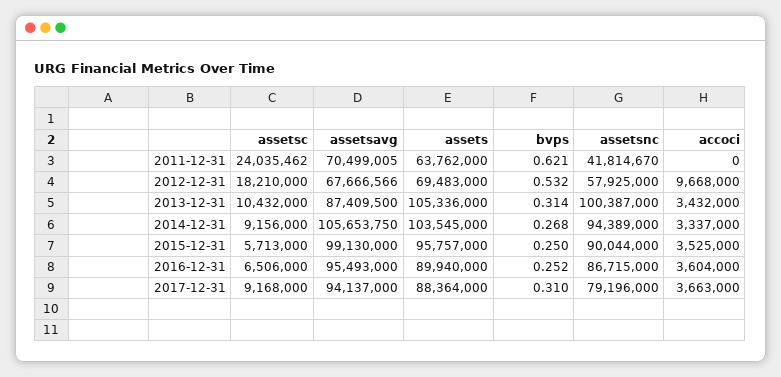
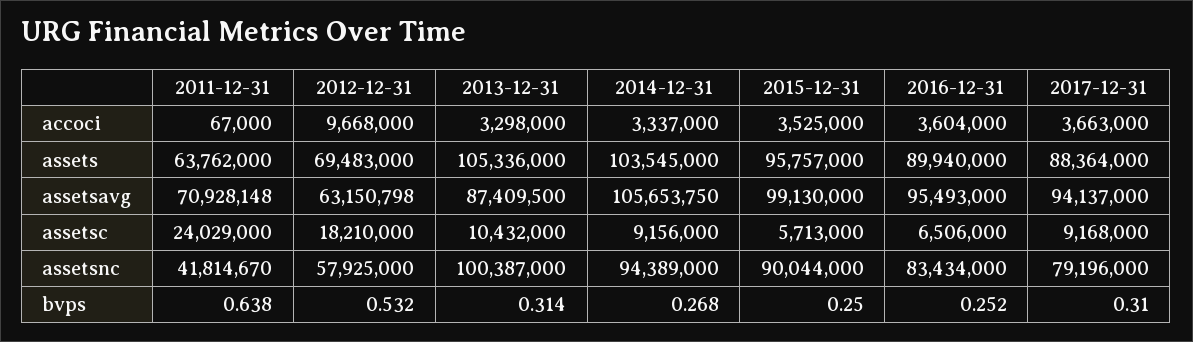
  {
    "assetsc": {
-     "2011-12-31": 24035462,
+     "2011-12-31": 24029000,
      "2012-12-31": 18210000,
      "2013-12-31": 10432000,
      "2014-12-31": 9156000,
      "2015-12-31": 5713000,
      "2016-12-31": 6506000,
      "2017-12-31": 9168000
    },
    "assetsavg": {
-     "2011-12-31": 70499005,
+     "2011-12-31": 70928148,
-     "2012-12-31": 67666566,
+     "2012-12-31": 63150798,
      "2013-12-31": 87409500,
      "2014-12-31": 105653750,
      "2015-12-31": 99130000,
      "2016-12-31": 95493000,
      "2017-12-31": 94137000
    },
    "assets": {
      "2011-12-31": 63762000,
      "2012-12-31": 69483000,
      "2013-12-31": 105336000,
      "2014-12-31": 103545000,
      "2015-12-31": 95757000,
      "2016-12-31": 89940000,
      "2017-12-31": 88364000
    },
    "bvps": {
-     "2011-12-31": 0.621,
+     "2011-12-31": 0.638,
      "2012-12-31": 0.532,
      "2013-12-31": 0.314,
      "2014-12-31": 0.268,
      "2015-12-31": 0.25,
      "2016-12-31": 0.252,
      "2017-12-31": 0.31
    },
    "assetsnc": {
      "2011-12-31": 41814670,
      "2012-12-31": 57925000,
      "2013-12-31": 100387000,
      "2014-12-31": 94389000,
      "2015-12-31": 90044000,
-     "2016-12-31": 86715000,
+     "2016-12-31": 83434000,
      "2017-12-31": 79196000
    },
    "accoci": {
-     "2011-12-31": 0,
+     "2011-12-31": 67000,
      "2012-12-31": 9668000,
-     "2013-12-31": 3432000,
+     "2013-12-31": 3298000,
      "2014-12-31": 3337000,
      "2015-12-31": 3525000,
      "2016-12-31": 3604000,
      "2017-12-31": 3663000
    }
  }

